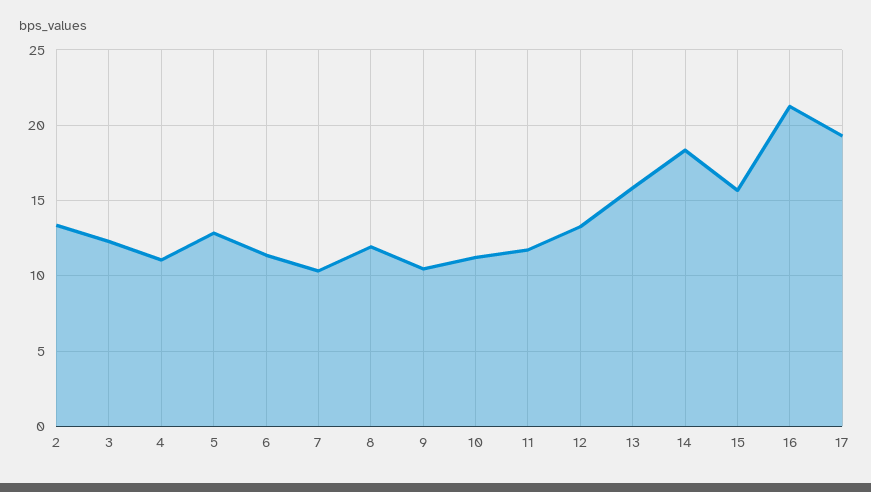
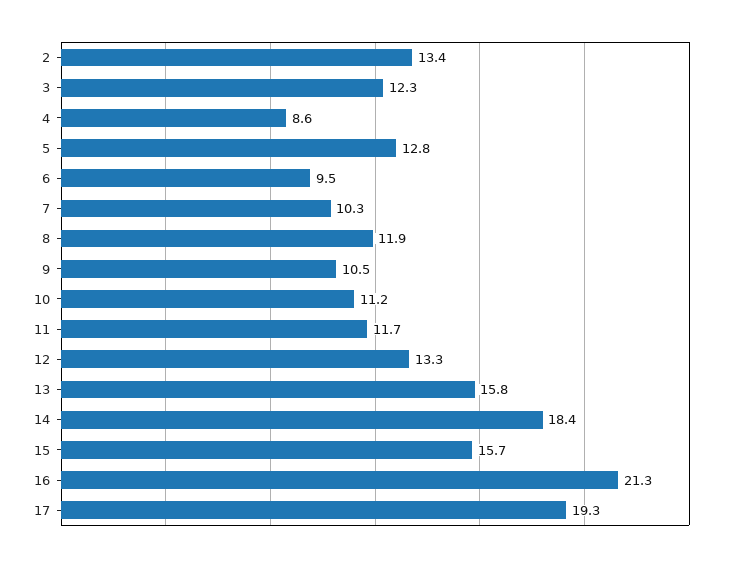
  {
    "2": 13.4,
    "3": 12.3,
-   "4": 11,
+   "4": 8.6,
    "5": 12.8,
-   "6": 11.5,
+   "6": 9.5,
    "7": 10.3,
    "8": 11.9,
    "9": 10.5,
    "10": 11.2,
    "11": 11.7,
    "12": 13.3,
    "13": 15.8,
    "14": 18.4,
    "15": 15.7,
    "16": 21.3,
    "17": 19.3
  }

